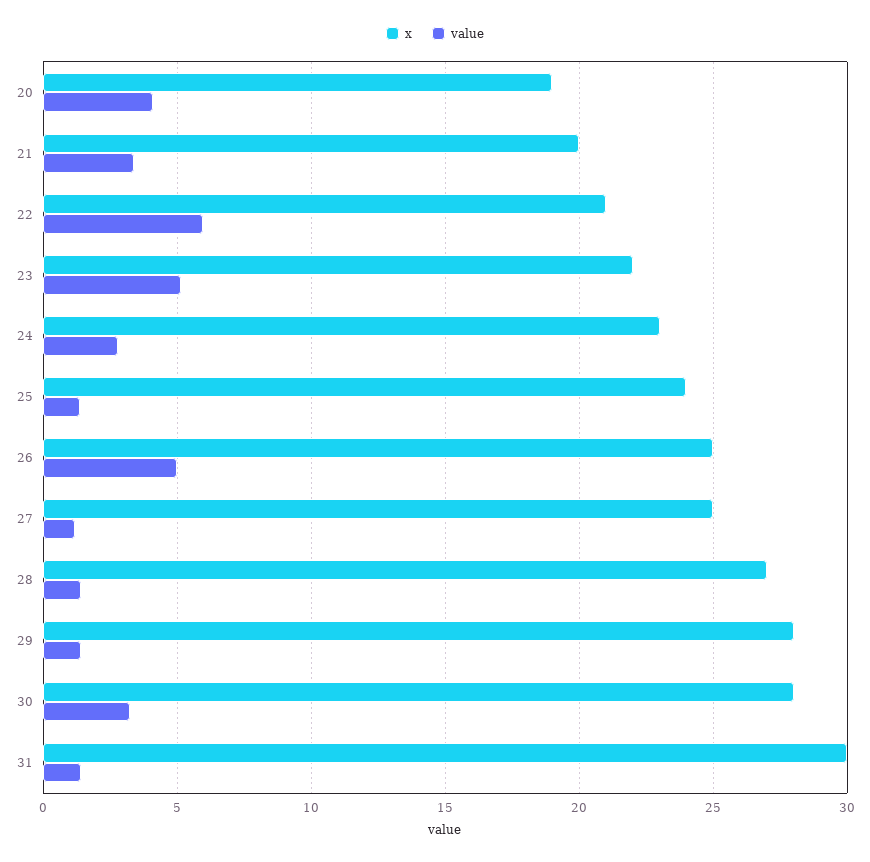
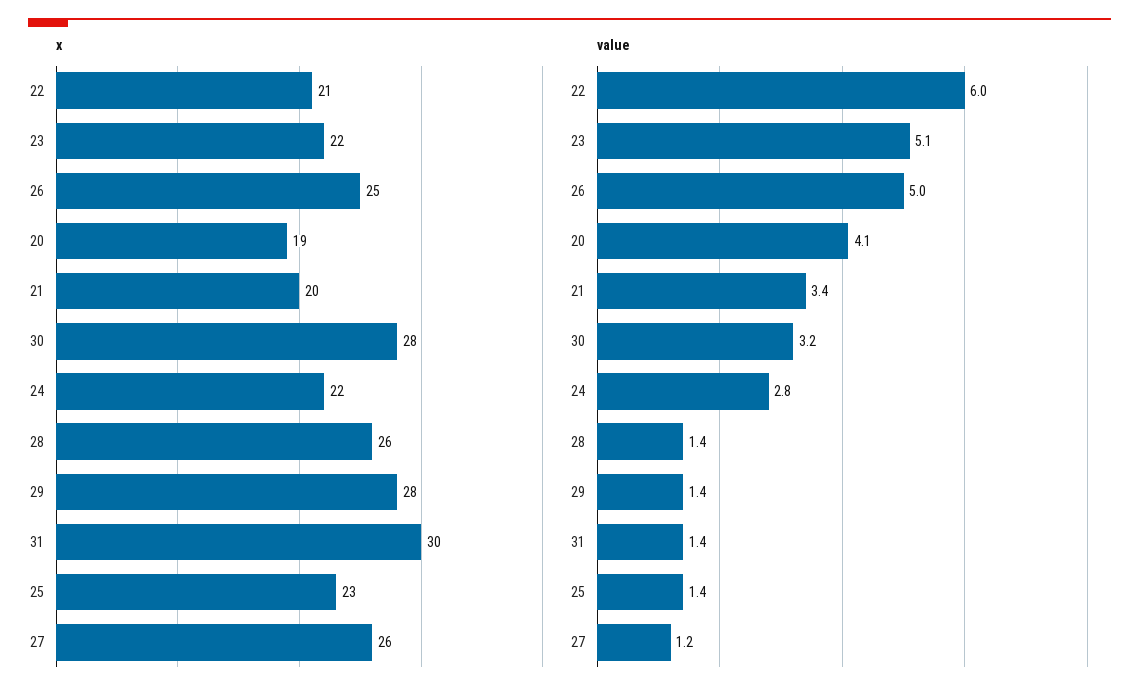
  {
    "x": {
      "20": 19,
      "21": 20,
      "22": 21,
      "23": 22,
-     "24": 23,
+     "24": 22,
-     "25": 24,
+     "25": 23,
      "26": 25,
-     "27": 25,
+     "27": 26,
-     "28": 27,
+     "28": 26,
      "29": 28,
      "30": 28,
      "31": 30
    },
    "value": {
      "20": 4.1,
      "21": 3.4,
      "22": 6,
      "23": 5.1,
      "24": 2.8,
      "25": 1.4,
      "26": 5,
      "27": 1.2,
      "28": 1.4,
      "29": 1.4,
      "30": 3.2,
      "31": 1.4
    }
  }

